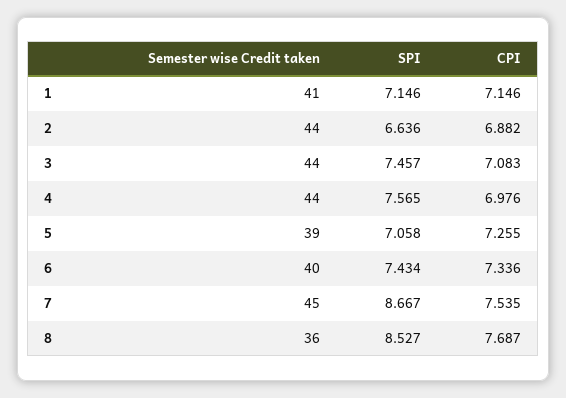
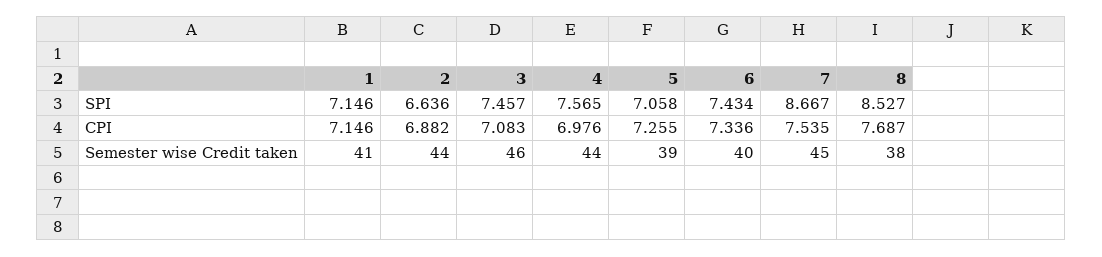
  {
    "Semester wise Credit taken": {
      "1": 41,
      "2": 44,
-     "3": 44,
+     "3": 46,
      "4": 44,
      "5": 39,
      "6": 40,
      "7": 45,
-     "8": 36
+     "8": 38
    },
    "SPI": {
      "1": 7.146,
      "2": 6.636,
      "3": 7.457,
      "4": 7.565,
      "5": 7.058,
      "6": 7.434,
      "7": 8.667,
      "8": 8.527
    },
    "CPI": {
      "1": 7.146,
      "2": 6.882,
      "3": 7.083,
      "4": 6.976,
      "5": 7.255,
      "6": 7.336,
      "7": 7.535,
      "8": 7.687
    }
  }

